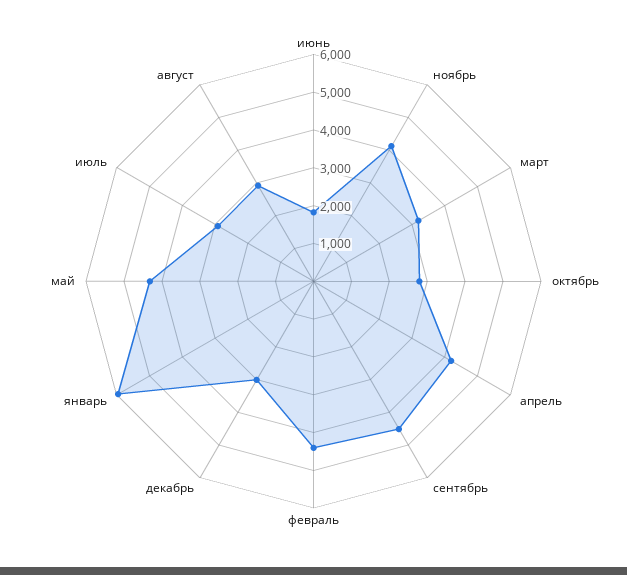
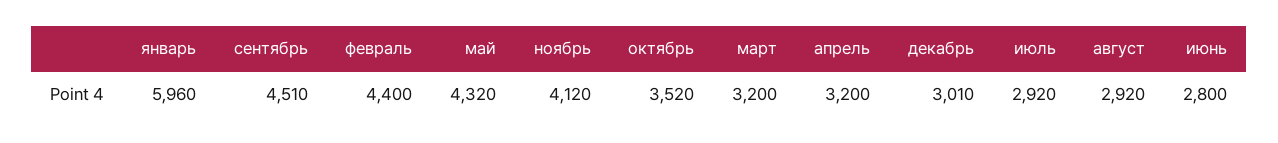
  {
-   "июнь": 1750,
+   "июнь": 2800,
    "ноябрь": 4120,
    "март": 3200,
-   "октябрь": 2750,
+   "октябрь": 3520,
-   "апрель": 4250,
+   "апрель": 3200,
    "сентябрь": 4510,
    "февраль": 4400,
    "декабрь": 3010,
    "январь": 5960,
    "май": 4320,
    "июль": 2920,
    "август": 2920
  }

